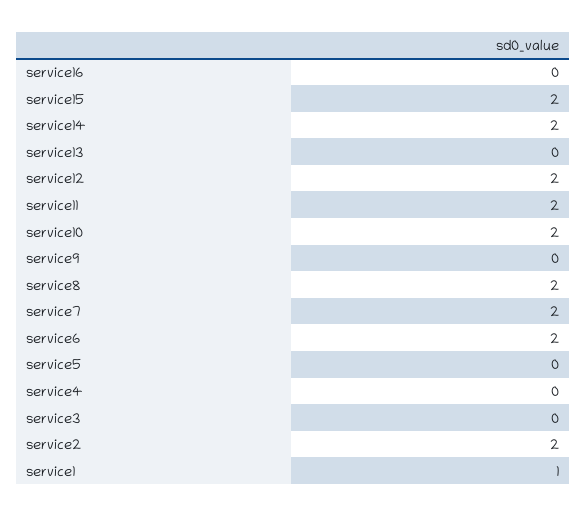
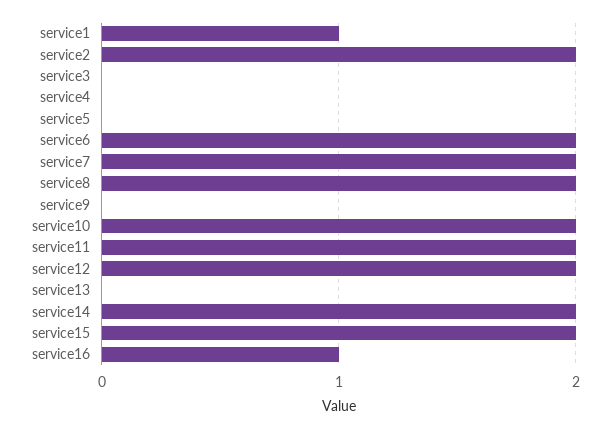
  {
-   "service16": 0,
+   "service16": 1,
    "service15": 2,
    "service14": 2,
    "service13": 0,
    "service12": 2,
    "service11": 2,
    "service10": 2,
    "service9": 0,
    "service8": 2,
    "service7": 2,
    "service6": 2,
    "service5": 0,
    "service4": 0,
    "service3": 0,
    "service2": 2,
    "service1": 1
  }

